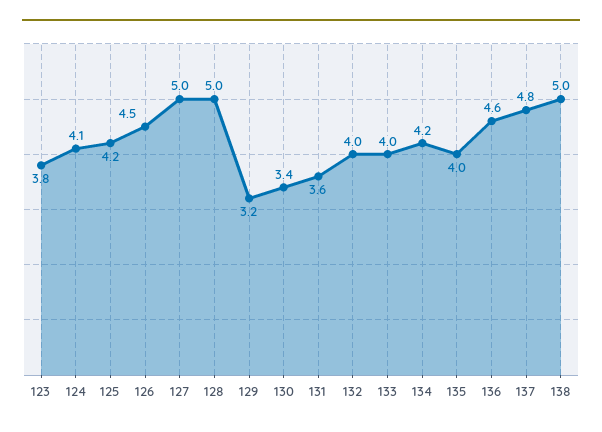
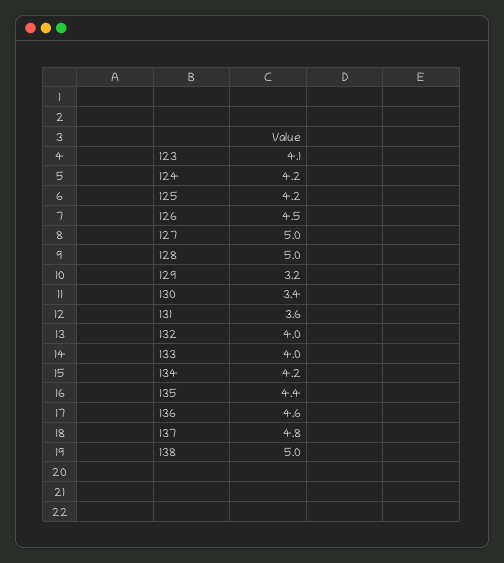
  {
-   "123": 3.8,
+   "123": 4.1,
-   "124": 4.1,
+   "124": 4.2,
    "125": 4.2,
    "126": 4.5,
    "127": 5,
    "128": 5,
    "129": 3.2,
    "130": 3.4,
    "131": 3.6,
    "132": 4,
    "133": 4,
    "134": 4.2,
-   "135": 4,
+   "135": 4.4,
    "136": 4.6,
    "137": 4.8,
    "138": 5
  }

